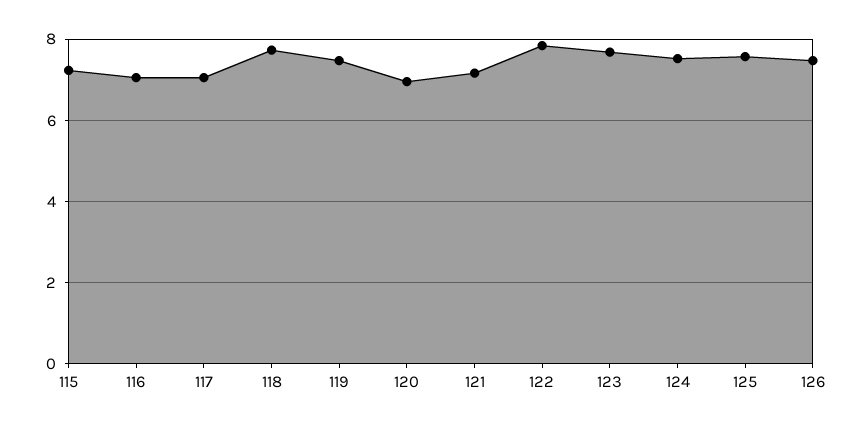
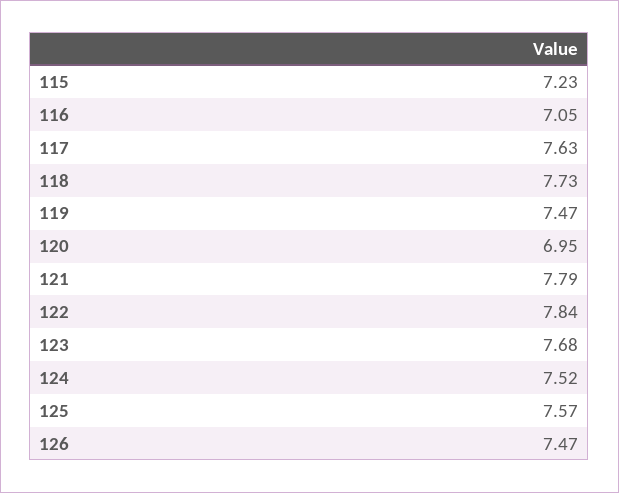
  {
    "115": 7.23,
    "116": 7.05,
-   "117": 7,
+   "117": 7.63,
    "118": 7.73,
    "119": 7.47,
    "120": 6.95,
-   "121": 7.2,
+   "121": 7.79,
    "122": 7.84,
    "123": 7.68,
    "124": 7.52,
    "125": 7.57,
    "126": 7.47
  }

